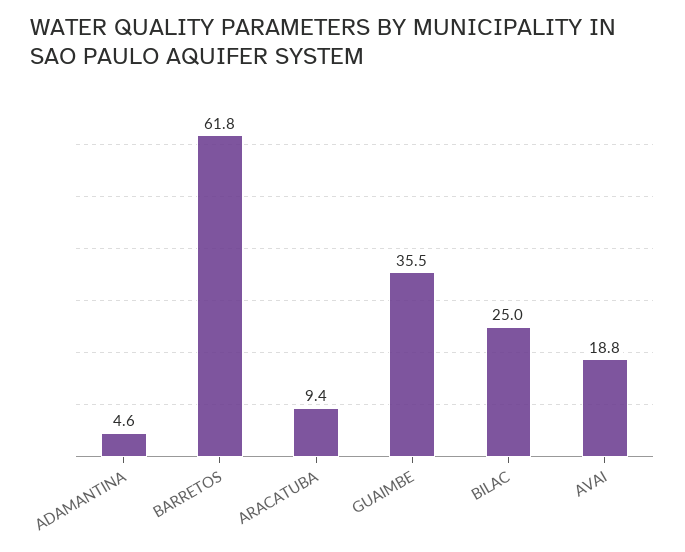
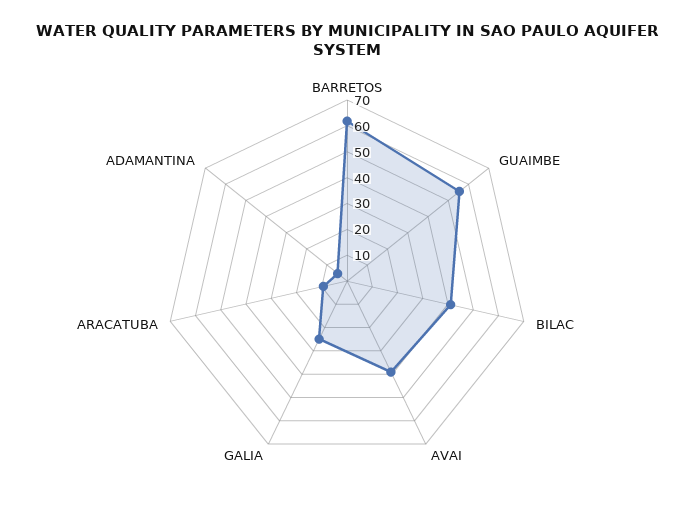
  {
    "ADAMANTINA": 4.6,
    "BARRETOS": 61.8,
    "ARACATUBA": 9.4,
-   "GUAIMBE": 35.5,
+   "GUAIMBE": 55,
-   "BILAC": 25,
+   "BILAC": 40,
-   "AVAI": 18.8
+   "AVAI": 40,
+   "GALIA": 25
  }

